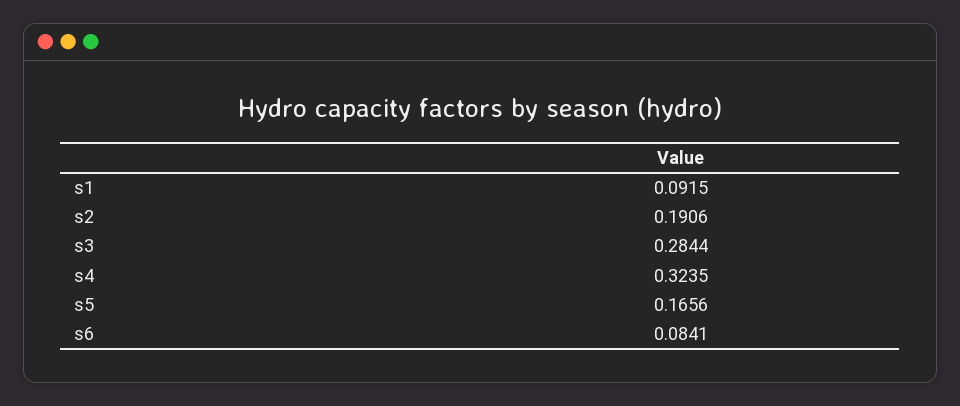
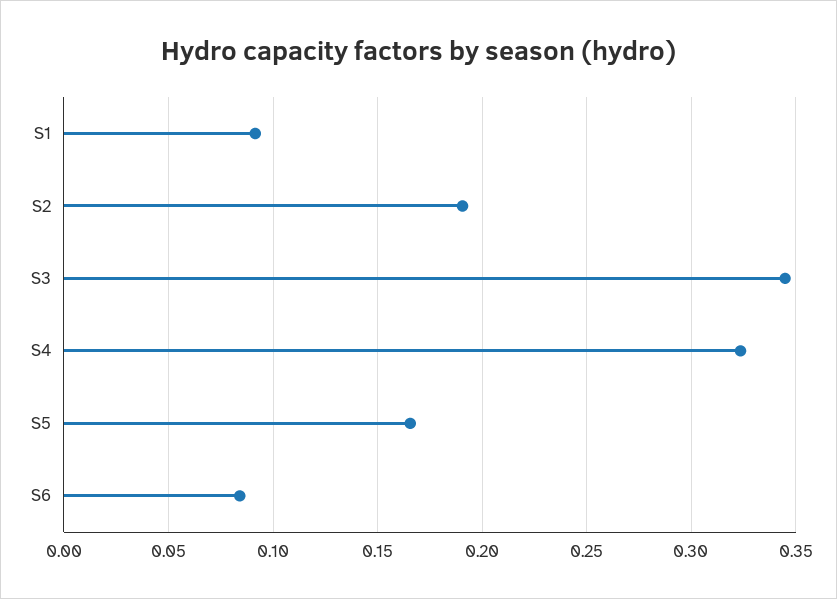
  {
    "s1": 0.0915,
    "s2": 0.1906,
-   "s3": 0.2844,
+   "s3": 0.345,
    "s4": 0.3235,
    "s5": 0.1656,
    "s6": 0.0841
  }

